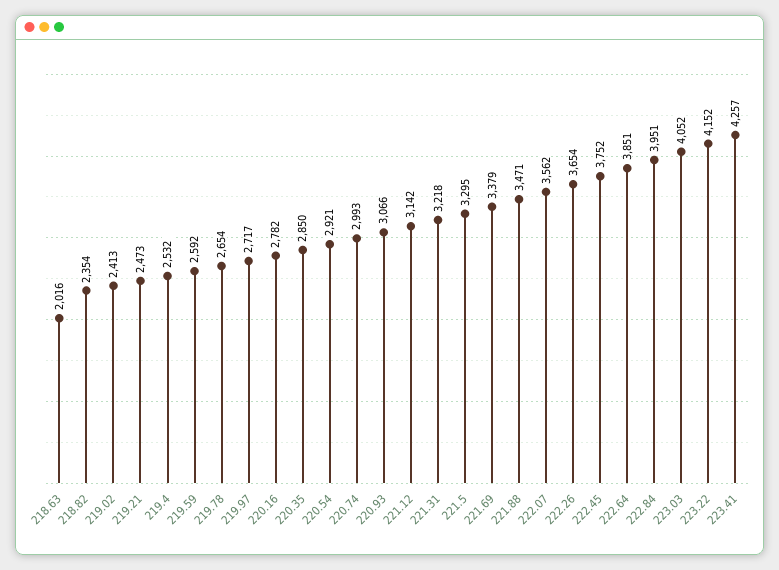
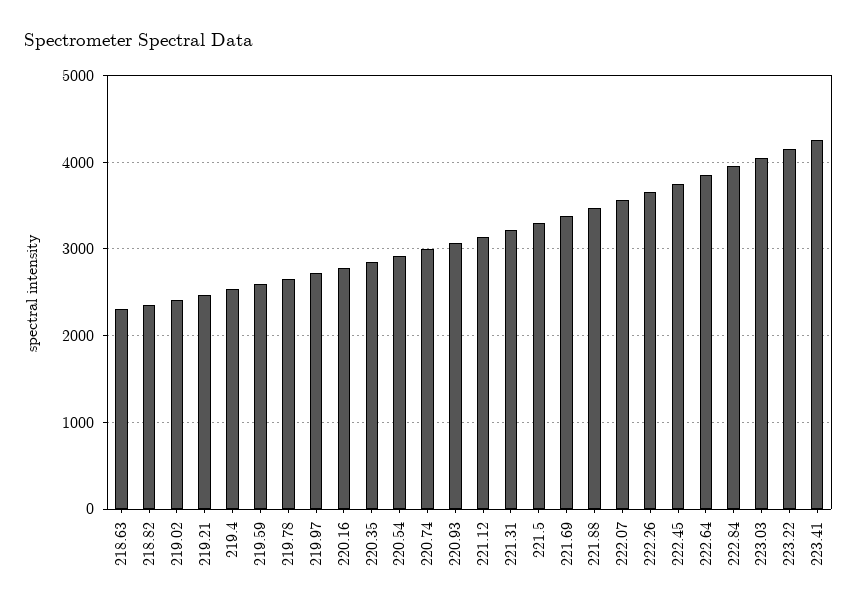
  {
-   "218.63": 2016,
+   "218.63": 2300,
    "218.82": 2354,
    "219.02": 2413,
    "219.21": 2473,
    "219.4": 2532,
    "219.59": 2592,
    "219.78": 2654,
    "219.97": 2717,
    "220.16": 2782,
    "220.35": 2850,
    "220.54": 2921,
    "220.74": 2993,
    "220.93": 3066,
    "221.12": 3142,
    "221.31": 3218,
    "221.5": 3295,
    "221.69": 3379,
    "221.88": 3471,
    "222.07": 3562,
    "222.26": 3654,
    "222.45": 3752,
    "222.64": 3851,
    "222.84": 3951,
    "223.03": 4052,
    "223.22": 4152,
    "223.41": 4257
  }

